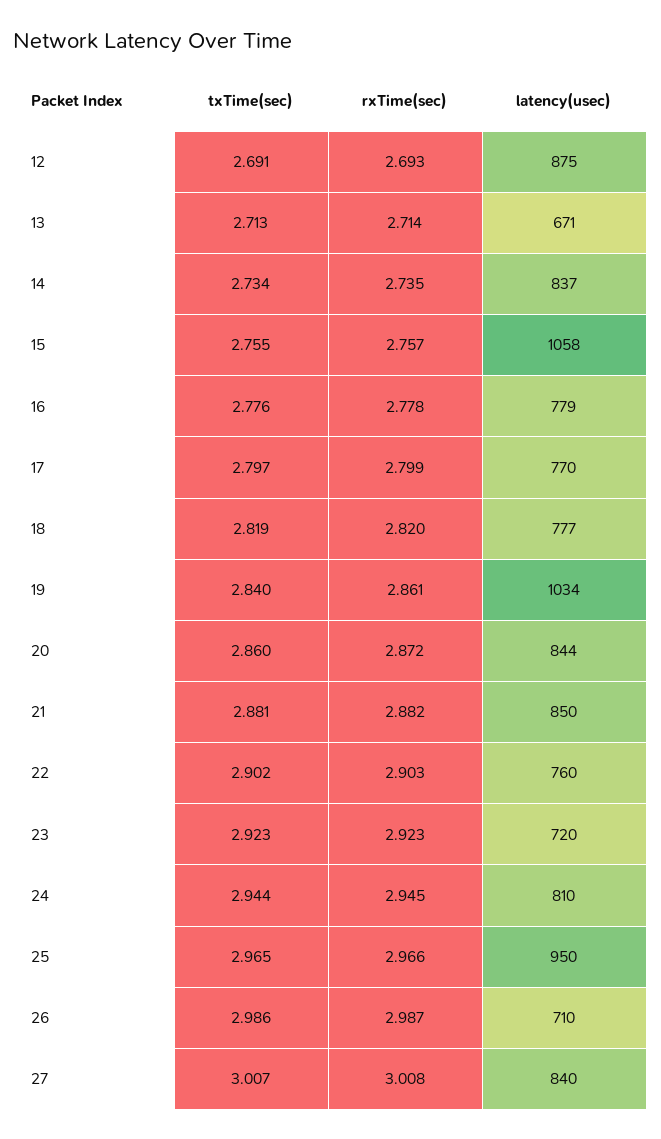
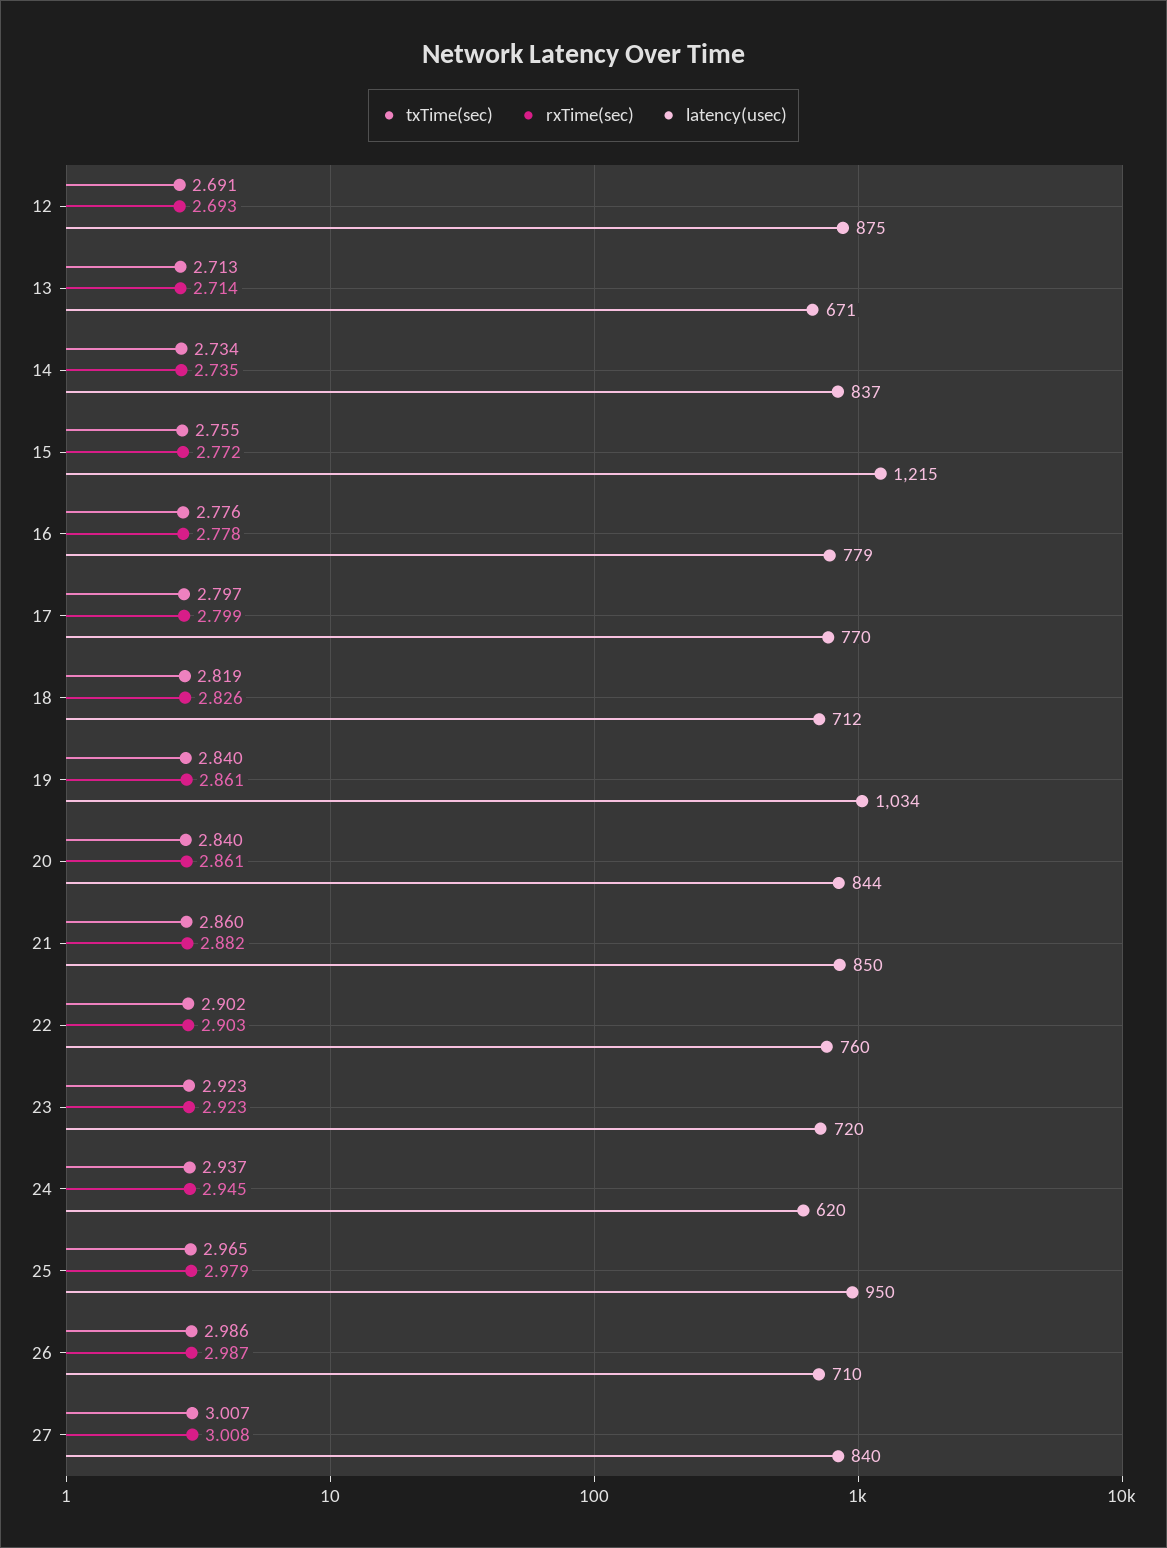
  {
    "txTime(sec)": {
      "12": 2.691,
      "13": 2.713,
      "14": 2.734,
      "15": 2.755,
      "16": 2.776,
      "17": 2.797,
      "18": 2.819,
      "19": 2.84,
-     "20": 2.86,
+     "20": 2.84,
-     "21": 2.881,
+     "21": 2.86,
      "22": 2.902,
      "23": 2.923,
-     "24": 2.944,
+     "24": 2.937,
      "25": 2.965,
      "26": 2.986,
      "27": 3.007
    },
    "rxTime(sec)": {
      "12": 2.693,
      "13": 2.714,
      "14": 2.735,
-     "15": 2.757,
+     "15": 2.772,
      "16": 2.778,
      "17": 2.799,
-     "18": 2.82,
+     "18": 2.826,
      "19": 2.861,
-     "20": 2.872,
+     "20": 2.861,
      "21": 2.882,
      "22": 2.903,
      "23": 2.923,
      "24": 2.945,
-     "25": 2.966,
+     "25": 2.979,
      "26": 2.987,
      "27": 3.008
    },
    "latency(usec)": {
      "12": 875,
      "13": 671,
      "14": 837,
-     "15": 1058,
+     "15": 1215,
      "16": 779,
      "17": 770,
-     "18": 777,
+     "18": 712,
      "19": 1034,
      "20": 844,
      "21": 850,
      "22": 760,
      "23": 720,
-     "24": 810,
+     "24": 620,
      "25": 950,
      "26": 710,
      "27": 840
    }
  }

